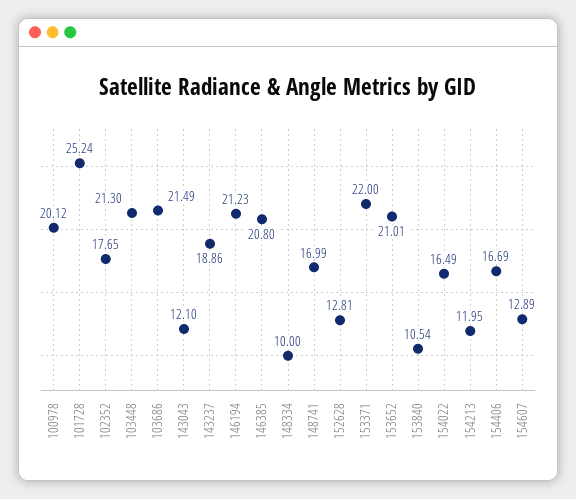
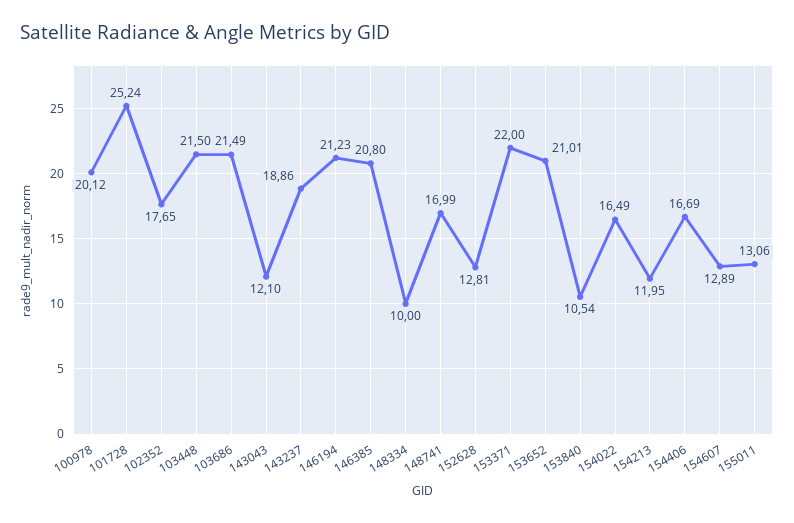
  {
    "100978": 20.12,
    "101728": 25.24,
    "102352": 17.65,
-   "103448": 21.3,
+   "103448": 21.5,
    "103686": 21.49,
    "143043": 12.1,
    "143237": 18.86,
    "146194": 21.23,
    "146385": 20.8,
    "148334": 10,
    "148741": 16.99,
    "152628": 12.81,
    "153371": 22,
    "153652": 21.01,
    "153840": 10.54,
    "154022": 16.49,
    "154213": 11.95,
    "154406": 16.69,
-   "154607": 12.89
+   "154607": 12.89,
+   "155011": 13.06
  }

